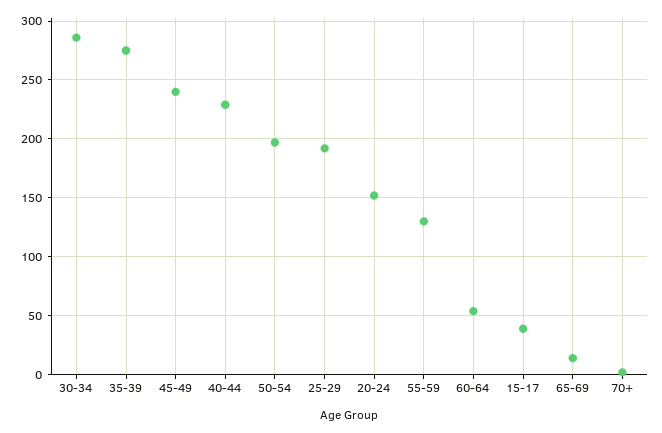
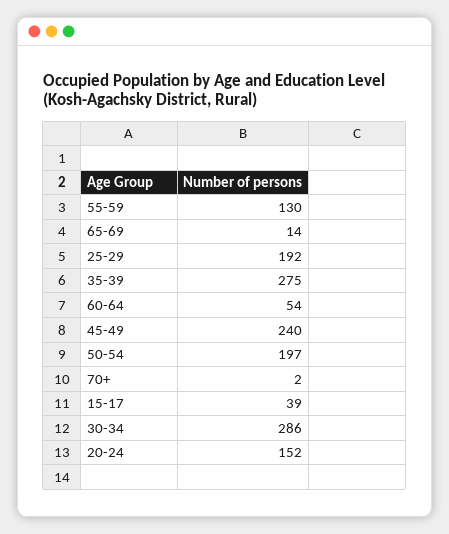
  {
    "30-34": 286,
    "35-39": 275,
    "45-49": 240,
-   "40-44": 230,
    "50-54": 197,
    "25-29": 192,
    "20-24": 152,
    "55-59": 130,
    "60-64": 54,
    "15-17": 39,
    "65-69": 14,
    "70+": 2
  }

